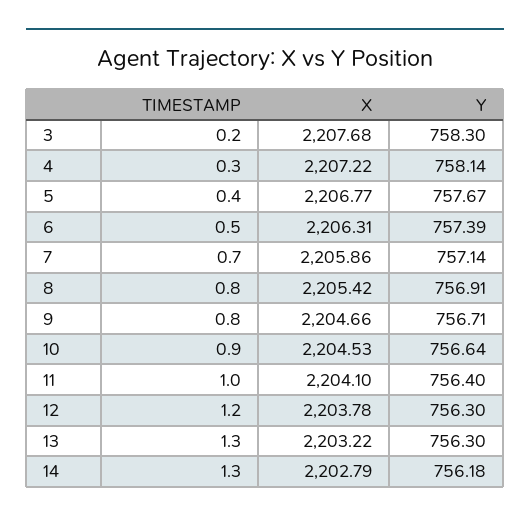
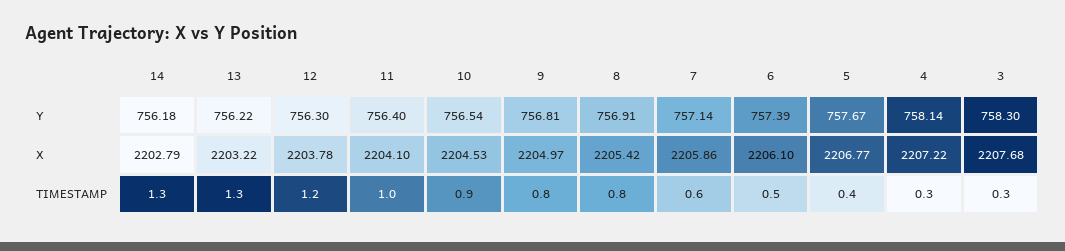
  {
    "TIMESTAMP": {
-     "3": 0.2,
+     "3": 0.3,
      "4": 0.3,
      "5": 0.4,
      "6": 0.5,
-     "7": 0.7,
+     "7": 0.6,
      "8": 0.8,
      "9": 0.8,
      "10": 0.9,
      "11": 1,
      "12": 1.2,
      "13": 1.3,
      "14": 1.3
    },
    "X": {
      "3": 2207.68,
      "4": 2207.22,
      "5": 2206.77,
-     "6": 2206.31,
+     "6": 2206.1,
      "7": 2205.86,
      "8": 2205.42,
-     "9": 2204.66,
+     "9": 2204.97,
      "10": 2204.53,
      "11": 2204.1,
      "12": 2203.78,
      "13": 2203.22,
      "14": 2202.79
    },
    "Y": {
      "3": 758.3,
      "4": 758.14,
      "5": 757.67,
      "6": 757.39,
      "7": 757.14,
      "8": 756.91,
-     "9": 756.71,
+     "9": 756.81,
-     "10": 756.64,
+     "10": 756.54,
      "11": 756.4,
      "12": 756.3,
-     "13": 756.3,
+     "13": 756.22,
      "14": 756.18
    }
  }

